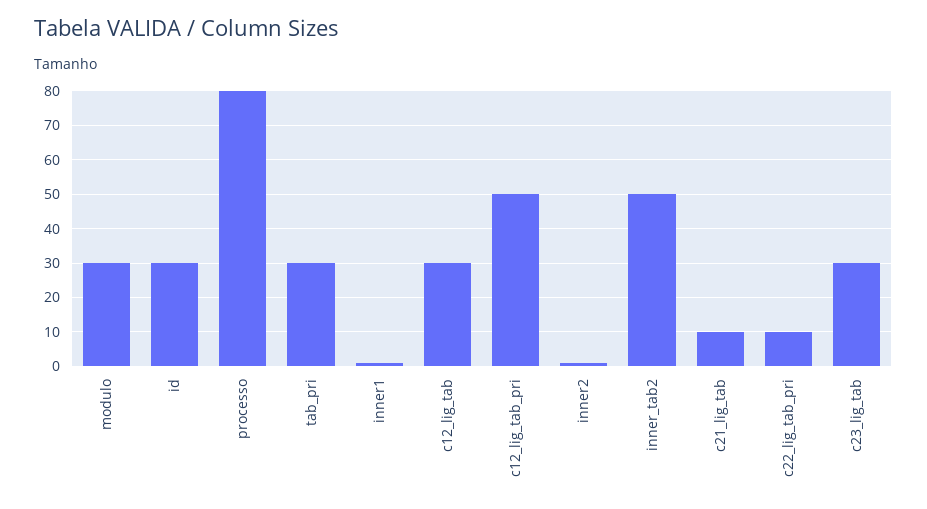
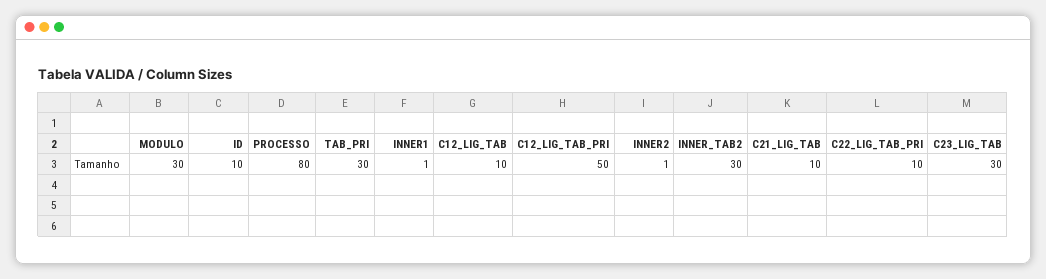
  {
    "modulo": 30,
-   "id": 30,
+   "id": 10,
    "processo": 80,
    "tab_pri": 30,
    "inner1": 1,
-   "c12_lig_tab": 30,
+   "c12_lig_tab": 10,
    "c12_lig_tab_pri": 50,
    "inner2": 1,
-   "inner_tab2": 50,
+   "inner_tab2": 30,
    "c21_lig_tab": 10,
    "c22_lig_tab_pri": 10,
    "c23_lig_tab": 30
  }

